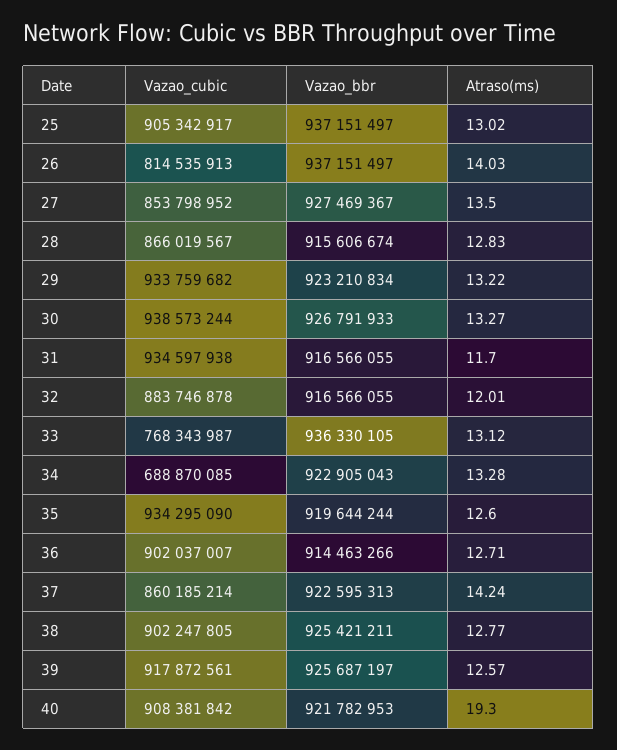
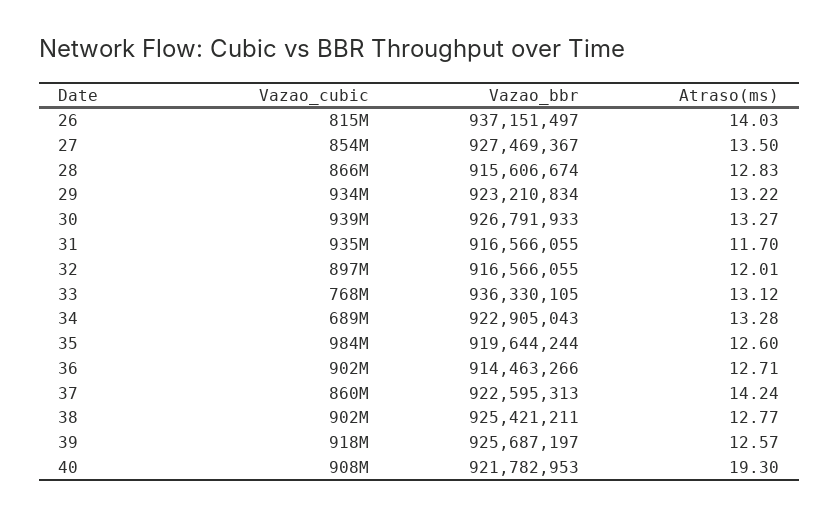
  {
    "Vazao_cubic": {
-     "25": 905342917,
      "26": 814535913,
      "27": 853798952,
      "28": 866019567,
      "29": 933759682,
      "30": 938573244,
      "31": 934597938,
-     "32": 883746878,
+     "32": 897000000,
      "33": 768343987,
      "34": 688870085,
-     "35": 934295090,
+     "35": 984000000,
      "36": 902037007,
      "37": 860185214,
      "38": 902247805,
      "39": 917872561,
      "40": 908381842
    },
    "Vazao_bbr": {
-     "25": 937151497,
      "26": 937151497,
      "27": 927469367,
      "28": 915606674,
      "29": 923210834,
      "30": 926791933,
      "31": 916566055,
      "32": 916566055,
      "33": 936330105,
      "34": 922905043,
      "35": 919644244,
      "36": 914463266,
      "37": 922595313,
      "38": 925421211,
      "39": 925687197,
      "40": 921782953
    },
    "Atraso(ms)": {
-     "25": 13.02,
      "26": 14.03,
      "27": 13.5,
      "28": 12.83,
      "29": 13.22,
      "30": 13.27,
      "31": 11.7,
      "32": 12.01,
      "33": 13.12,
      "34": 13.28,
      "35": 12.6,
      "36": 12.71,
      "37": 14.24,
      "38": 12.77,
      "39": 12.57,
      "40": 19.3
    }
  }

